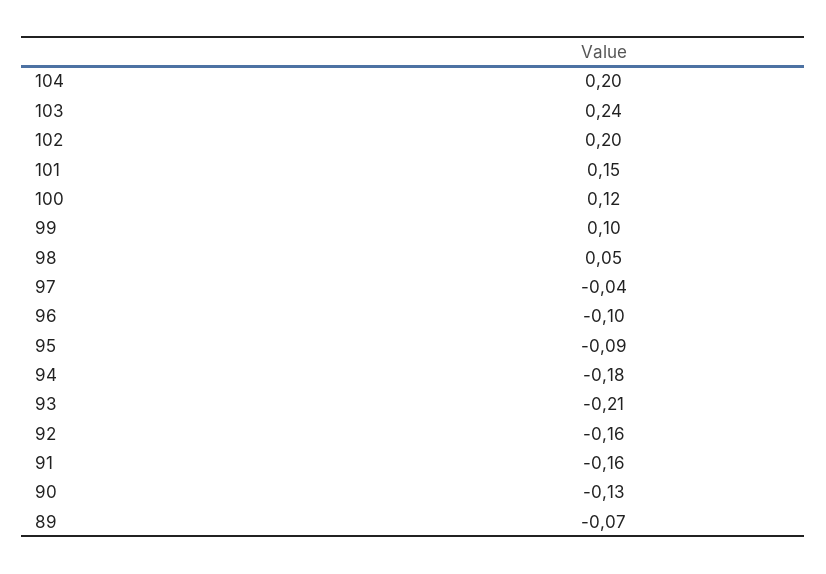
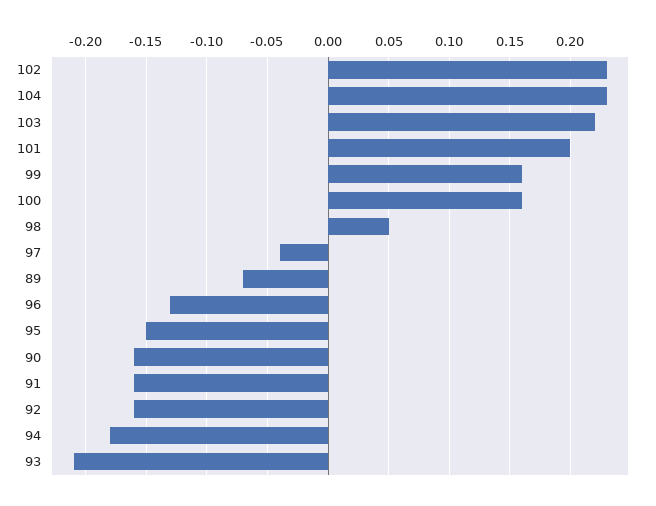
  {
-   "104": 0.2,
+   "104": 0.23,
-   "103": 0.24,
+   "103": 0.22,
-   "102": 0.2,
+   "102": 0.23,
-   "101": 0.15,
+   "101": 0.2,
-   "100": 0.12,
+   "100": 0.16,
-   "99": 0.1,
+   "99": 0.16,
    "98": 0.05,
    "97": -0.04,
-   "96": -0.1,
+   "96": -0.13,
-   "95": -0.09,
+   "95": -0.15,
    "94": -0.18,
    "93": -0.21,
    "92": -0.16,
    "91": -0.16,
-   "90": -0.13,
+   "90": -0.16,
    "89": -0.07
  }

